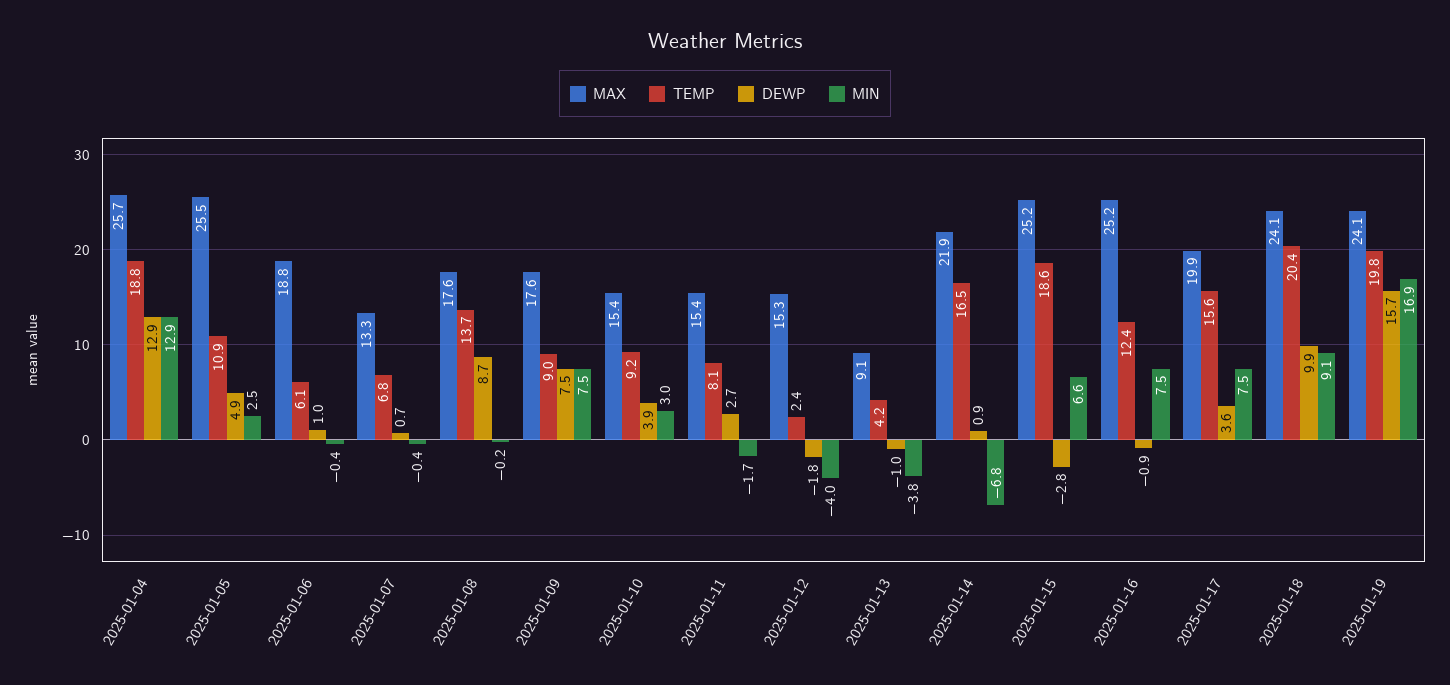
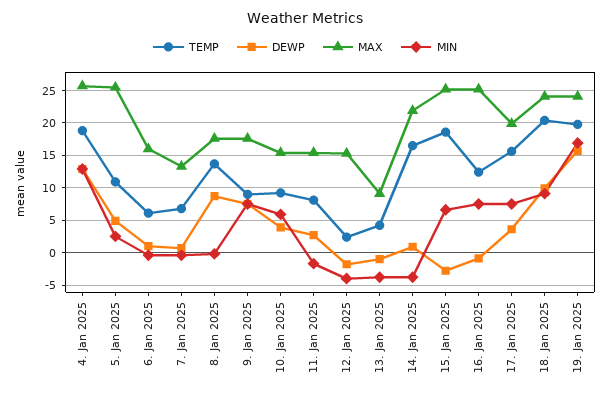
  {
    "MAX": {
      "2025-01-04": 25.7,
      "2025-01-05": 25.5,
-     "2025-01-06": 18.8,
+     "2025-01-06": 16,
      "2025-01-07": 13.3,
      "2025-01-08": 17.6,
      "2025-01-09": 17.6,
      "2025-01-10": 15.4,
      "2025-01-11": 15.4,
      "2025-01-12": 15.3,
      "2025-01-13": 9.1,
      "2025-01-14": 21.9,
      "2025-01-15": 25.2,
      "2025-01-16": 25.2,
      "2025-01-17": 19.9,
      "2025-01-18": 24.1,
      "2025-01-19": 24.1
    },
    "TEMP": {
      "2025-01-04": 18.8,
      "2025-01-05": 10.9,
      "2025-01-06": 6.1,
      "2025-01-07": 6.8,
      "2025-01-08": 13.7,
      "2025-01-09": 9,
      "2025-01-10": 9.2,
      "2025-01-11": 8.1,
      "2025-01-12": 2.4,
      "2025-01-13": 4.2,
      "2025-01-14": 16.5,
      "2025-01-15": 18.6,
      "2025-01-16": 12.4,
      "2025-01-17": 15.6,
      "2025-01-18": 20.4,
      "2025-01-19": 19.8
    },
    "DEWP": {
      "2025-01-04": 12.9,
      "2025-01-05": 4.9,
      "2025-01-06": 1,
      "2025-01-07": 0.7,
      "2025-01-08": 8.7,
      "2025-01-09": 7.5,
      "2025-01-10": 3.9,
      "2025-01-11": 2.7,
      "2025-01-12": -1.8,
      "2025-01-13": -1,
      "2025-01-14": 0.9,
      "2025-01-15": -2.8,
      "2025-01-16": -0.9,
      "2025-01-17": 3.6,
      "2025-01-18": 9.9,
      "2025-01-19": 15.7
    },
    "MIN": {
      "2025-01-04": 12.9,
      "2025-01-05": 2.5,
      "2025-01-06": -0.4,
      "2025-01-07": -0.4,
      "2025-01-08": -0.2,
      "2025-01-09": 7.5,
-     "2025-01-10": 3,
+     "2025-01-10": 6,
      "2025-01-11": -1.7,
      "2025-01-12": -4,
      "2025-01-13": -3.8,
-     "2025-01-14": -6.8,
+     "2025-01-14": -4,
      "2025-01-15": 6.6,
      "2025-01-16": 7.5,
      "2025-01-17": 7.5,
      "2025-01-18": 9.1,
      "2025-01-19": 16.9
    }
  }

